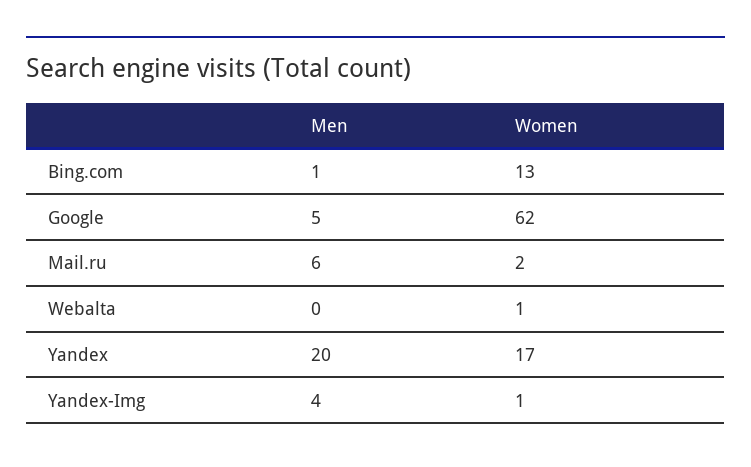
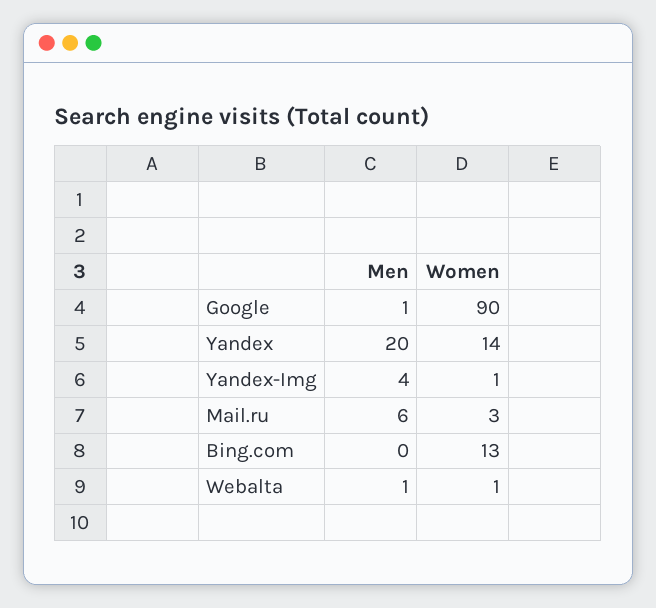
  {
    "Men": {
-     "Bing.com": 1,
+     "Bing.com": 0,
-     "Google": 5,
+     "Google": 1,
      "Mail.ru": 6,
-     "Webalta": 0,
+     "Webalta": 1,
      "Yandex": 20,
      "Yandex-Img": 4
    },
    "Women": {
      "Bing.com": 13,
-     "Google": 62,
+     "Google": 90,
-     "Mail.ru": 2,
+     "Mail.ru": 3,
      "Webalta": 1,
-     "Yandex": 17,
+     "Yandex": 14,
      "Yandex-Img": 1
    }
  }

